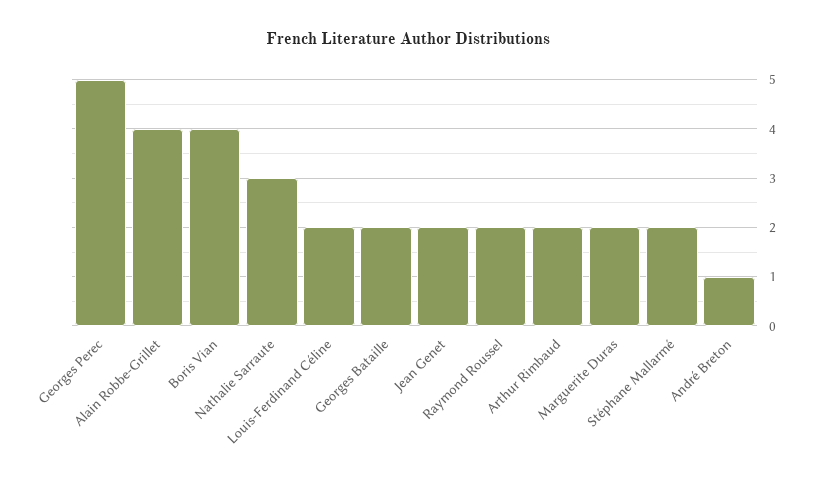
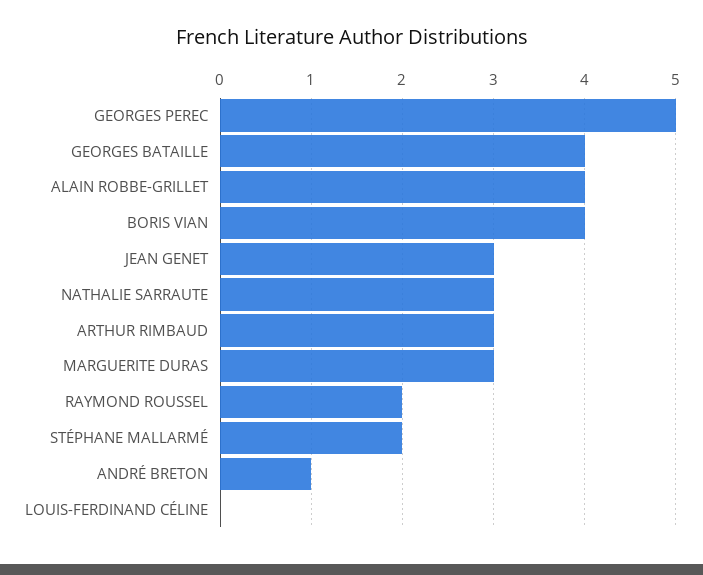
  {
    "Georges Perec": 5,
    "Alain Robbe-Grillet": 4,
    "Boris Vian": 4,
    "Nathalie Sarraute": 3,
-   "Louis-Ferdinand Céline": 2,
+   "Louis-Ferdinand Céline": 0,
-   "Georges Bataille": 2,
+   "Georges Bataille": 4,
-   "Jean Genet": 2,
+   "Jean Genet": 3,
    "Raymond Roussel": 2,
-   "Arthur Rimbaud": 2,
+   "Arthur Rimbaud": 3,
-   "Marguerite Duras": 2,
+   "Marguerite Duras": 3,
    "Stéphane Mallarmé": 2,
    "André Breton": 1
  }

